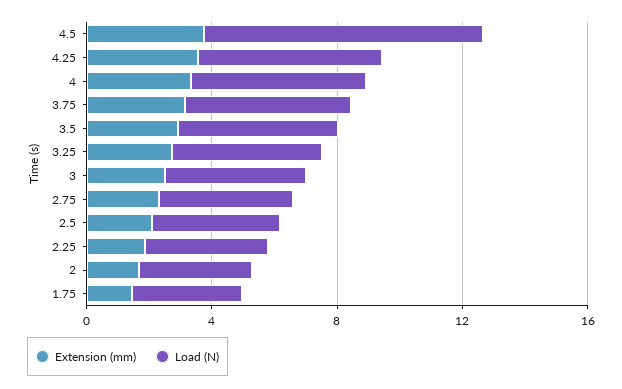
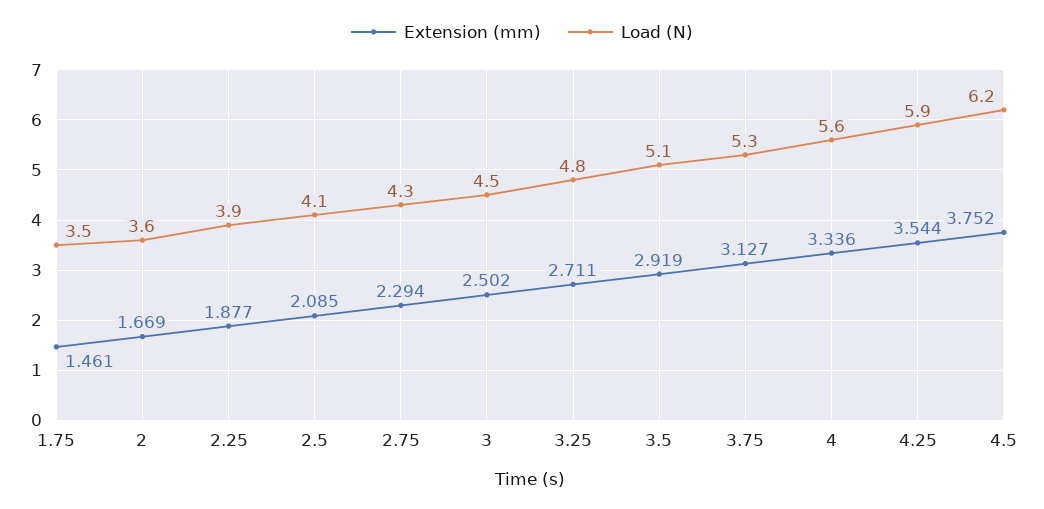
  {
    "Extension (mm)": {
      "4.5": 3.752,
      "4.25": 3.544,
      "4": 3.336,
      "3.75": 3.127,
      "3.5": 2.919,
      "3.25": 2.711,
      "3": 2.502,
      "2.75": 2.294,
      "2.5": 2.085,
      "2.25": 1.877,
      "2": 1.669,
      "1.75": 1.461
    },
    "Load (N)": {
-     "4.5": 9,
+     "4.5": 6.2,
      "4.25": 5.9,
      "4": 5.6,
      "3.75": 5.3,
      "3.5": 5.1,
      "3.25": 4.8,
      "3": 4.5,
      "2.75": 4.3,
      "2.5": 4.1,
      "2.25": 3.9,
      "2": 3.6,
      "1.75": 3.5
    }
  }

